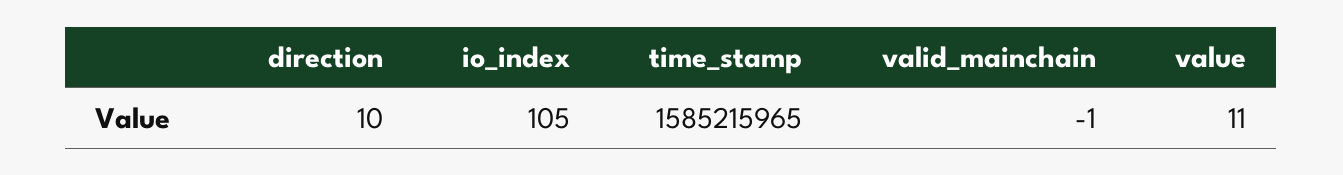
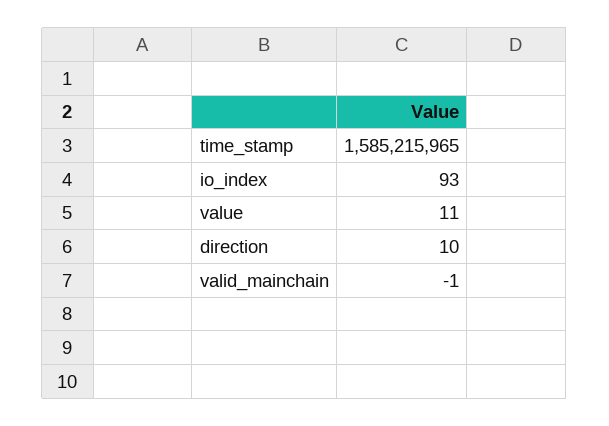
  {
    "direction": 10,
-   "io_index": 105,
+   "io_index": 93,
    "time_stamp": 1585215965,
    "valid_mainchain": -1,
    "value": 11
  }

